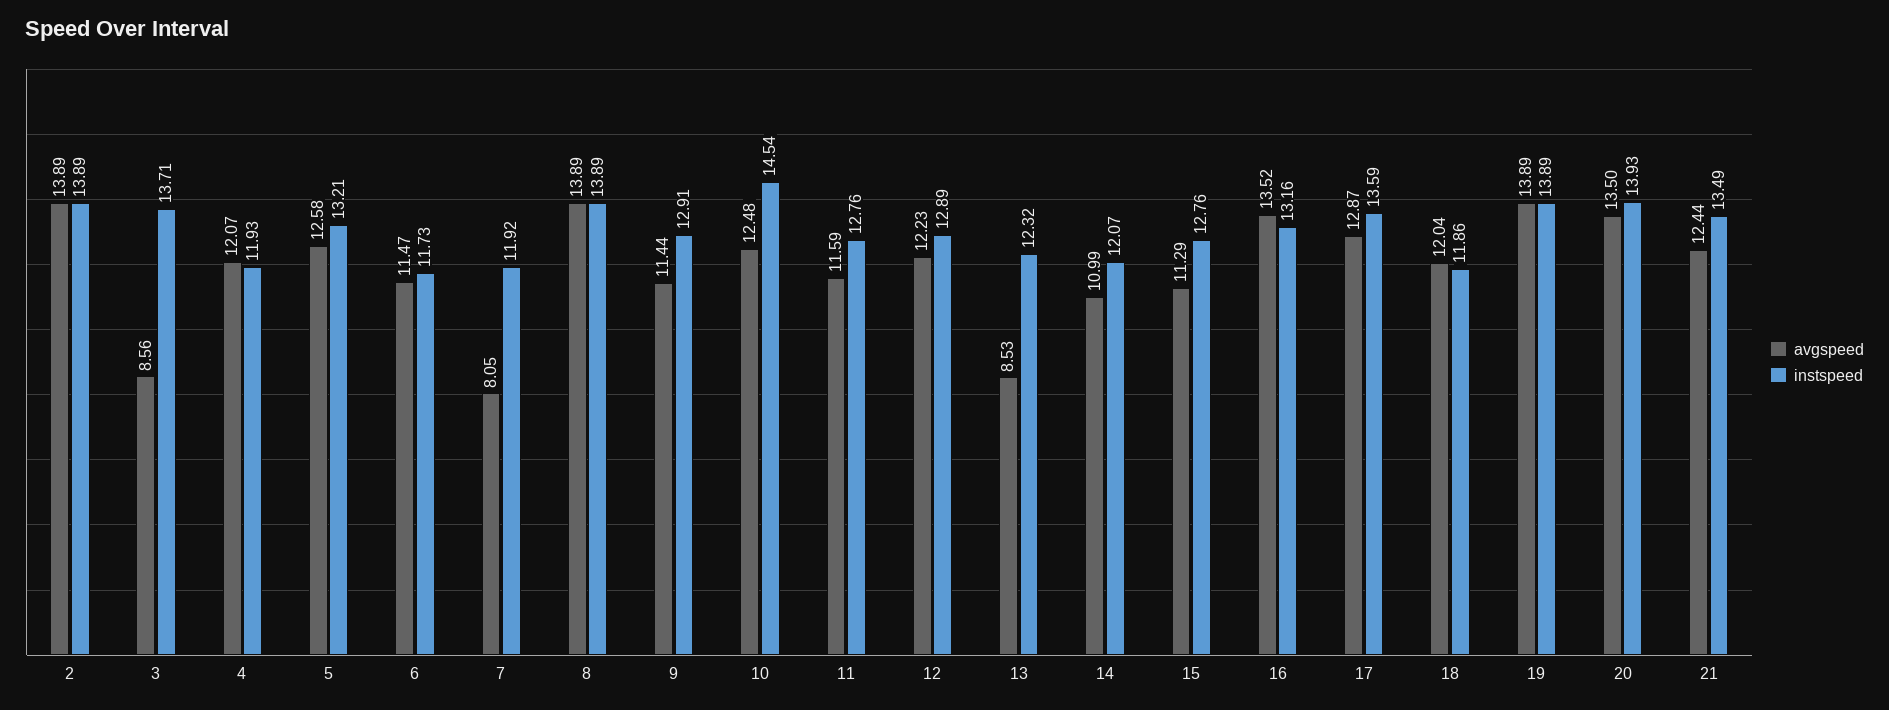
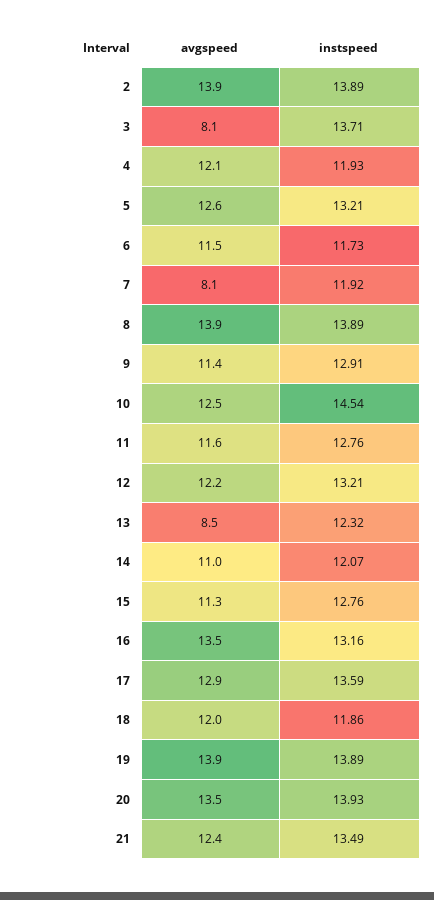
  {
    "avgspeed": {
      "2": 13.89,
-     "3": 8.56,
+     "3": 8.1,
      "4": 12.07,
      "5": 12.58,
      "6": 11.47,
      "7": 8.05,
      "8": 13.89,
      "9": 11.44,
      "10": 12.48,
      "11": 11.59,
      "12": 12.23,
      "13": 8.53,
      "14": 10.99,
      "15": 11.29,
      "16": 13.52,
      "17": 12.87,
      "18": 12.04,
      "19": 13.89,
      "20": 13.5,
      "21": 12.44
    },
    "instspeed": {
      "2": 13.89,
      "3": 13.71,
      "4": 11.93,
      "5": 13.21,
      "6": 11.73,
      "7": 11.92,
      "8": 13.89,
      "9": 12.91,
      "10": 14.54,
      "11": 12.76,
-     "12": 12.89,
+     "12": 13.21,
      "13": 12.32,
      "14": 12.07,
      "15": 12.76,
      "16": 13.16,
      "17": 13.59,
      "18": 11.86,
      "19": 13.89,
      "20": 13.93,
      "21": 13.49
    }
  }

